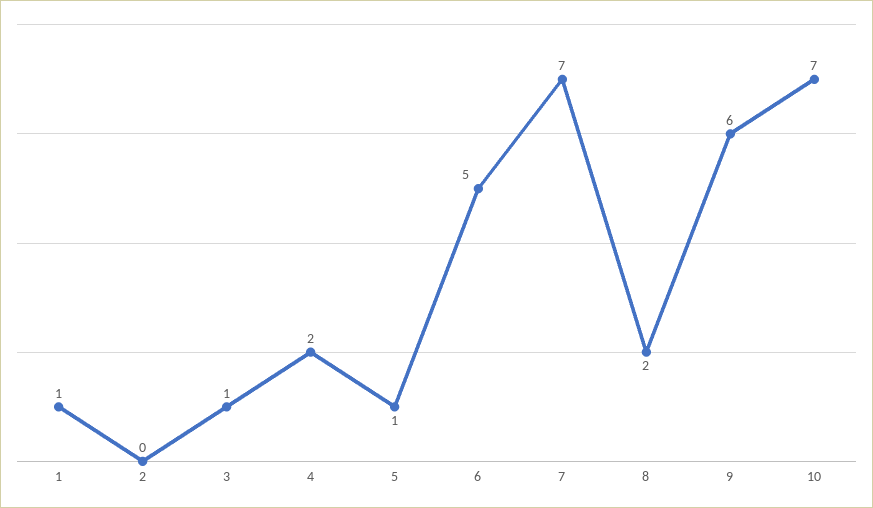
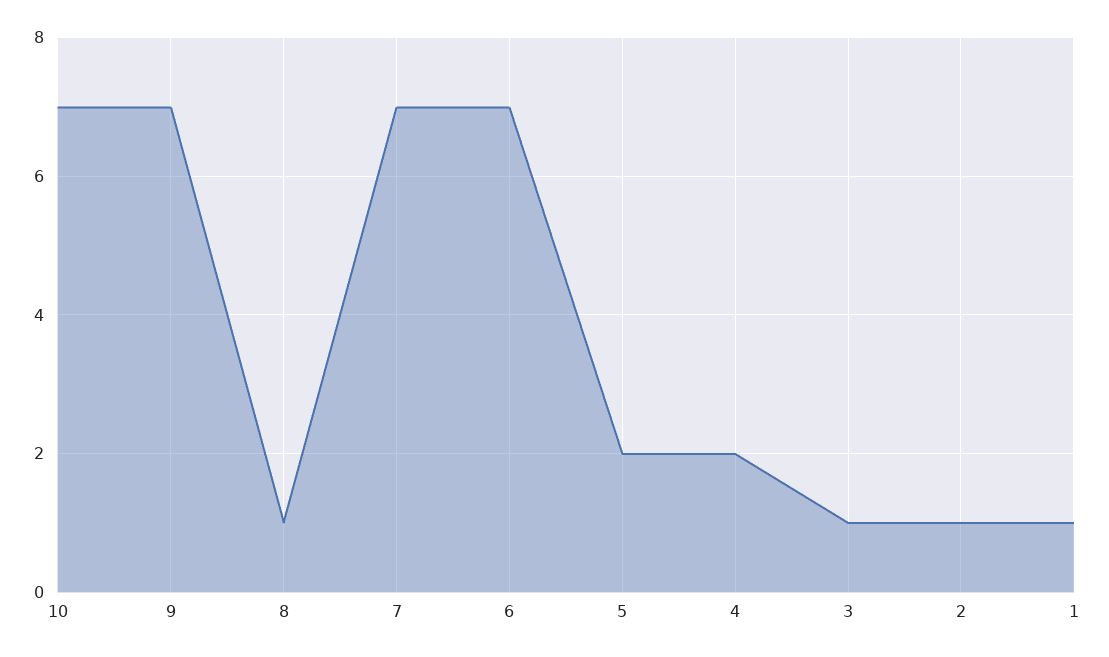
  {
    "1": 1,
-   "2": 0,
+   "2": 1,
    "3": 1,
    "4": 2,
-   "5": 1,
+   "5": 2,
-   "6": 5,
+   "6": 7,
    "7": 7,
-   "8": 2,
+   "8": 1,
-   "9": 6,
+   "9": 7,
    "10": 7
  }

